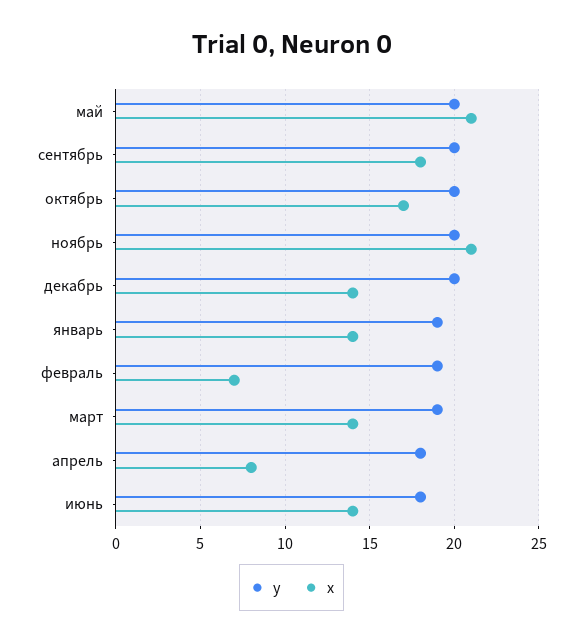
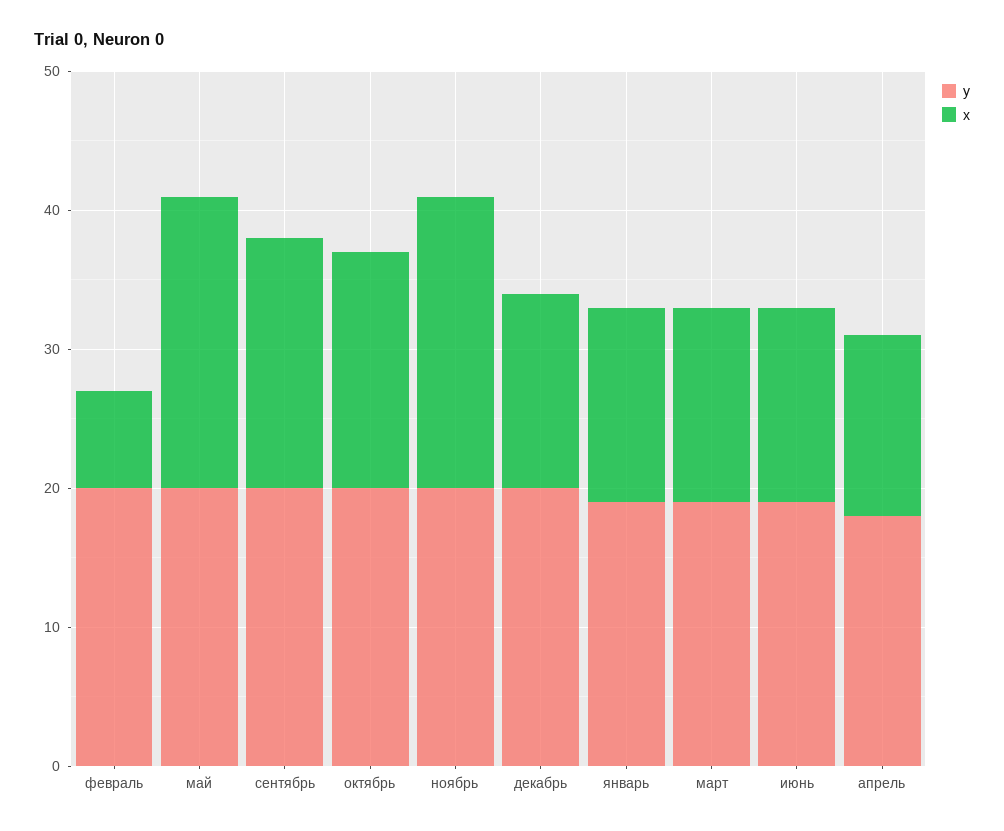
  {
    "y": {
      "май": 20,
      "сентябрь": 20,
      "октябрь": 20,
      "ноябрь": 20,
      "декабрь": 20,
      "январь": 19,
-     "февраль": 19,
+     "февраль": 20,
      "март": 19,
      "апрель": 18,
-     "июнь": 18
+     "июнь": 19
    },
    "x": {
      "май": 21,
      "сентябрь": 18,
      "октябрь": 17,
      "ноябрь": 21,
      "декабрь": 14,
      "январь": 14,
      "февраль": 7,
      "март": 14,
-     "апрель": 8,
+     "апрель": 13,
      "июнь": 14
    }
  }

